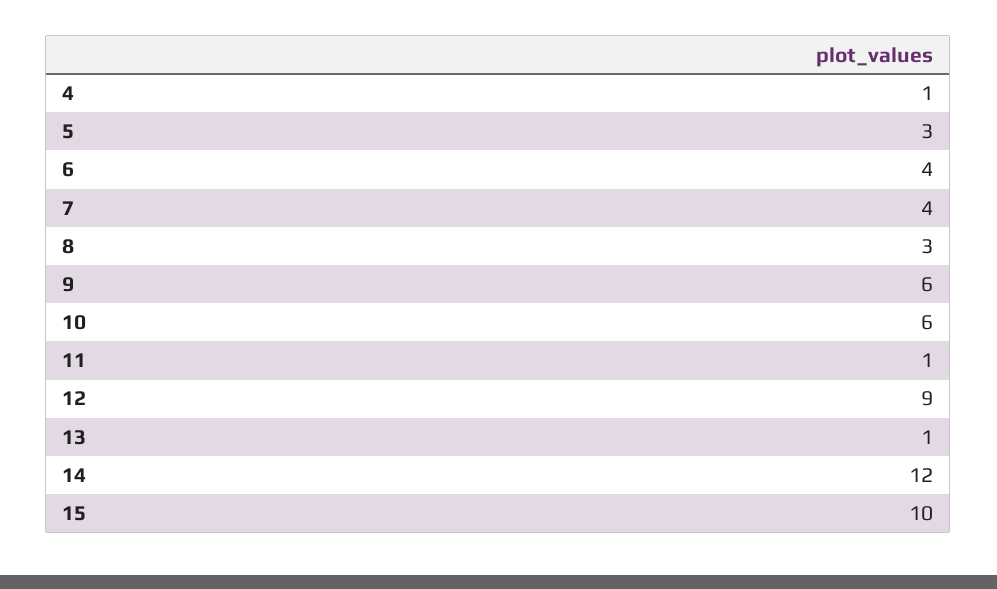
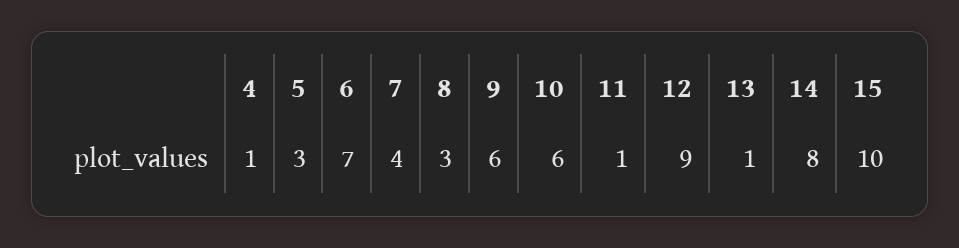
  {
    "4": 1,
    "5": 3,
-   "6": 4,
+   "6": 7,
    "7": 4,
    "8": 3,
    "9": 6,
    "10": 6,
    "11": 1,
    "12": 9,
    "13": 1,
-   "14": 12,
+   "14": 8,
    "15": 10
  }

